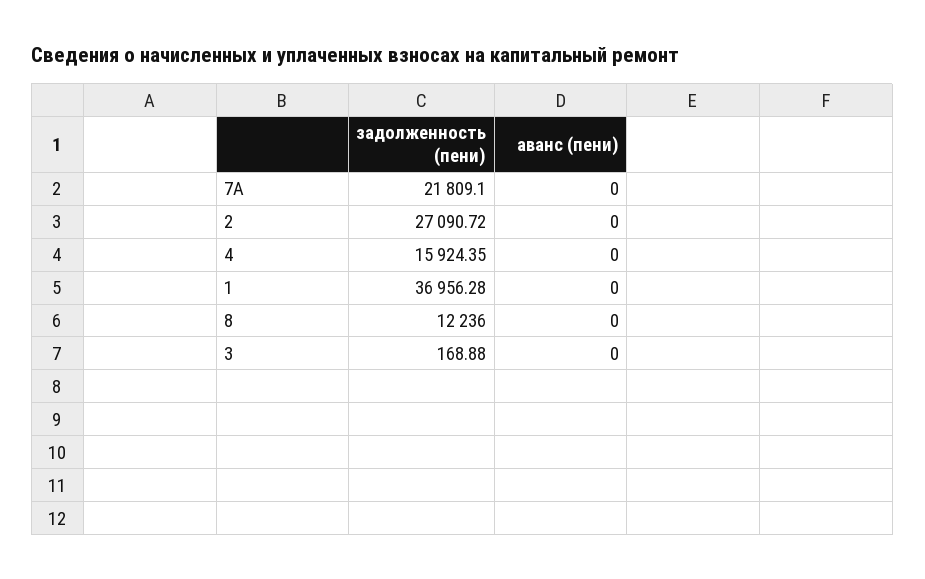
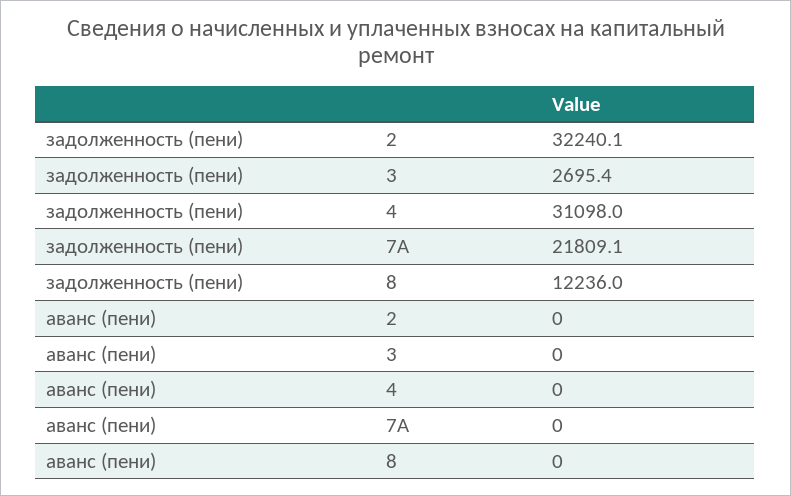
  {
    "задолженность (пени)": {
      "7А": 21809.1,
-     "2": 27090.72,
+     "2": 32240.1,
-     "4": 15924.35,
+     "4": 31098,
-     "1": 36956.28,
      "8": 12236,
-     "3": 168.88
+     "3": 2695.4
    },
    "аванс (пени)": {
      "7А": 0,
      "2": 0,
      "4": 0,
-     "1": 0,
      "8": 0,
      "3": 0
    }
  }

